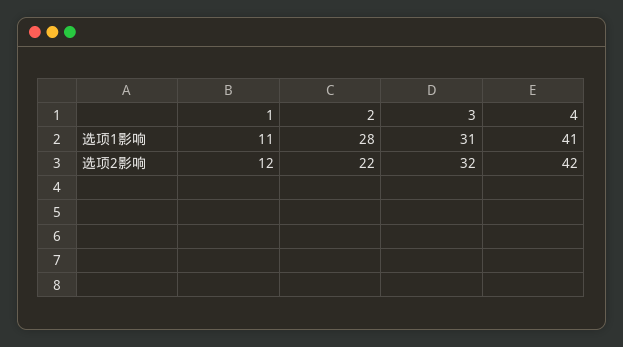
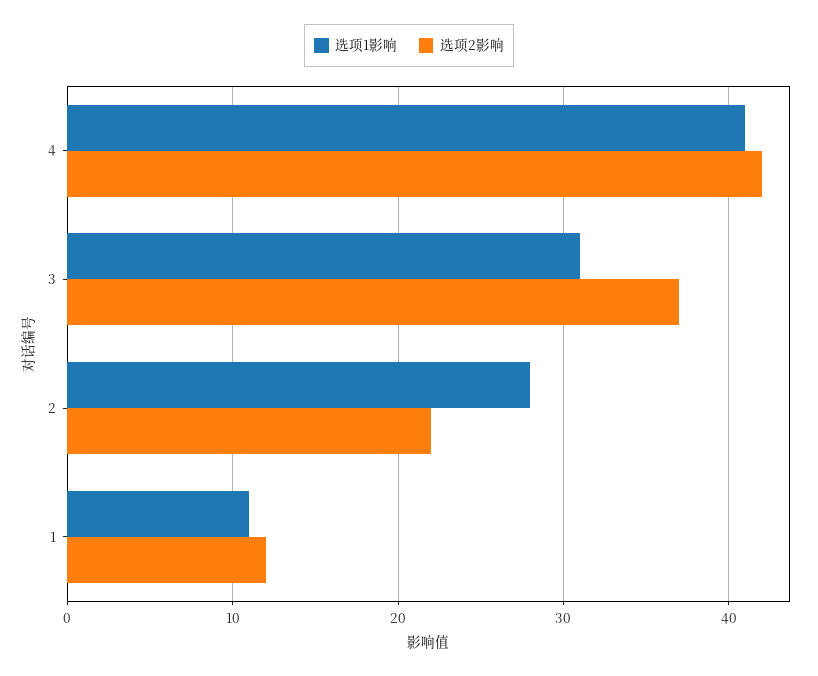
  {
    "选项1影响": {
      "1": 11,
      "2": 28,
      "3": 31,
      "4": 41
    },
    "选项2影响": {
      "1": 12,
      "2": 22,
-     "3": 32,
+     "3": 37,
      "4": 42
    }
  }

